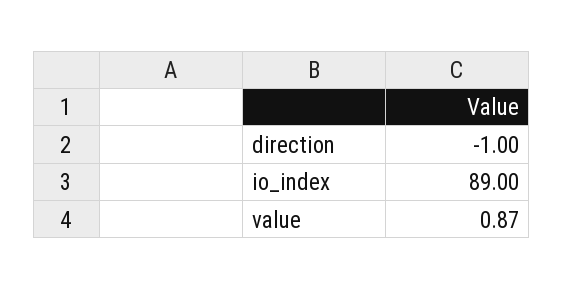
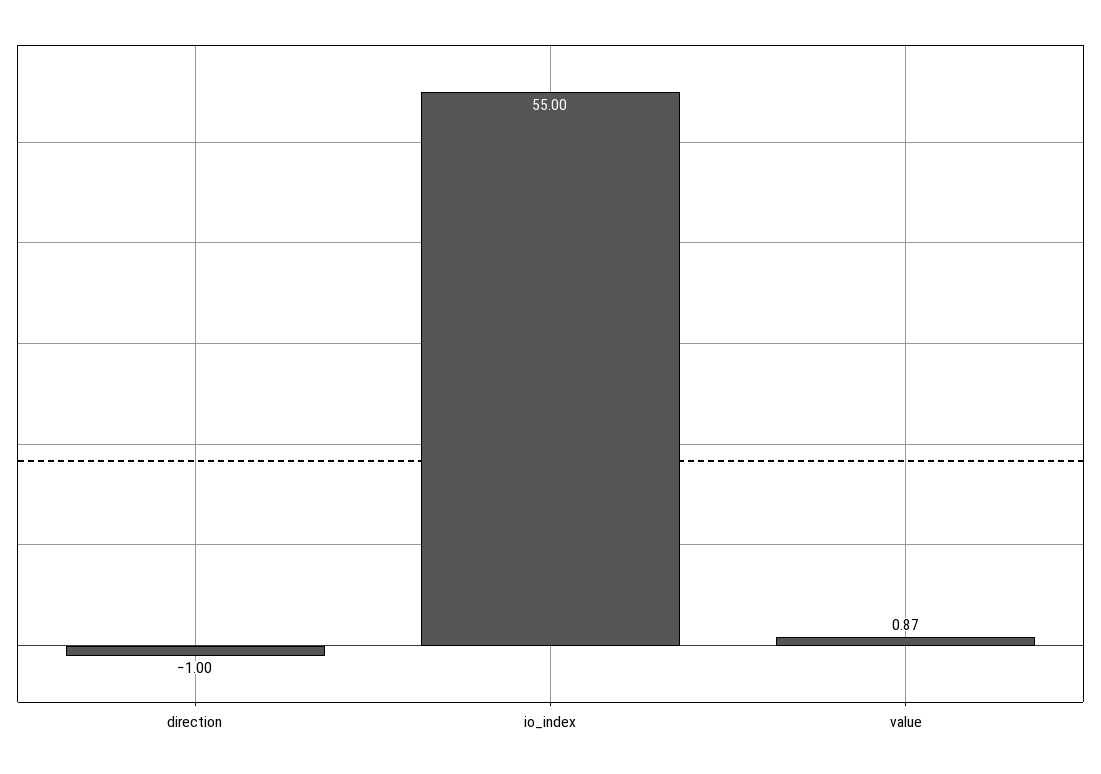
  {
    "direction": -1,
-   "io_index": 89,
+   "io_index": 55,
    "value": 0.87
  }

